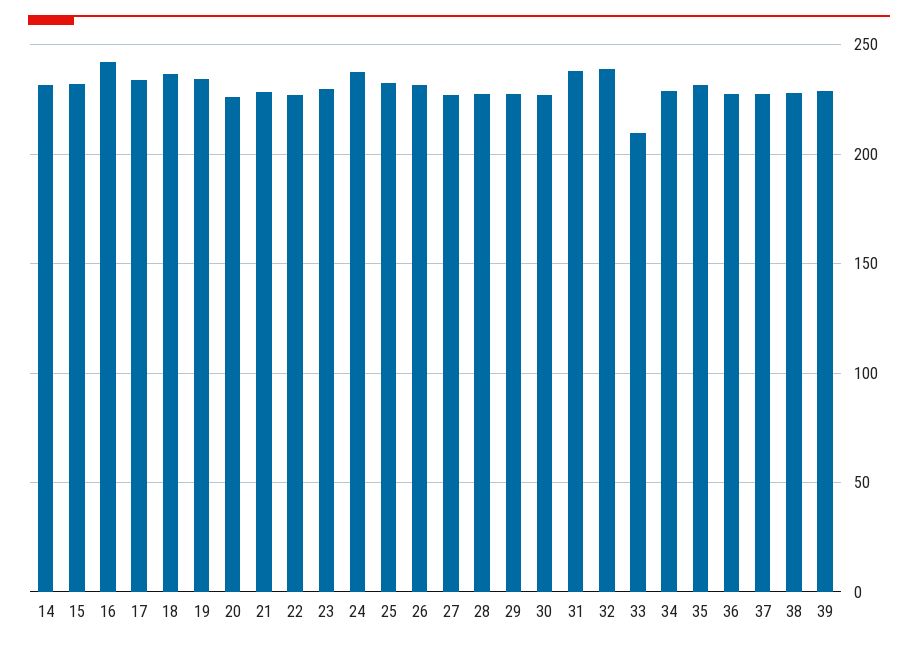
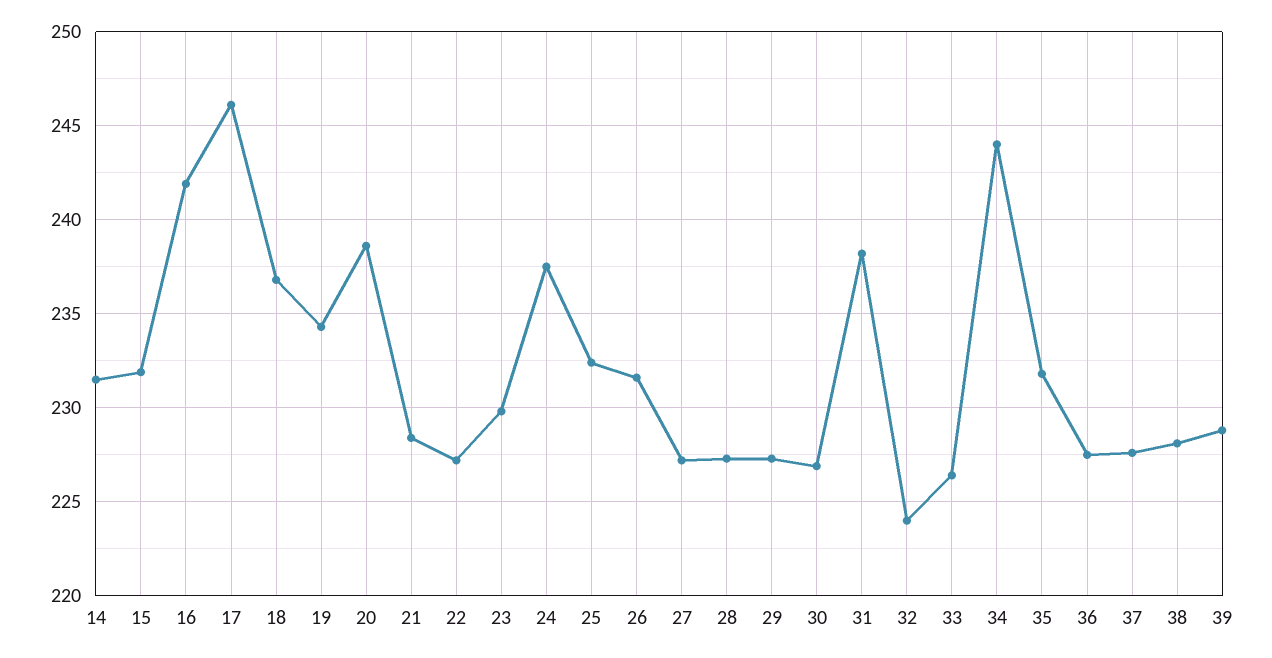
  {
    "14": 231.5,
    "15": 232,
    "16": 242,
-   "17": 235,
+   "17": 246,
    "18": 237,
    "19": 234.5,
-   "20": 225,
+   "20": 238.5,
    "21": 228.5,
    "22": 227,
    "23": 230,
    "24": 237.5,
    "25": 232.5,
    "26": 231.5,
    "27": 227,
    "28": 227.5,
    "29": 227.5,
    "30": 227,
    "31": 238,
-   "32": 240,
+   "32": 224,
-   "33": 210,
+   "33": 226.5,
-   "34": 230,
+   "34": 244,
    "35": 232,
    "36": 227.5,
    "37": 227.5,
    "38": 228,
    "39": 229
  }

